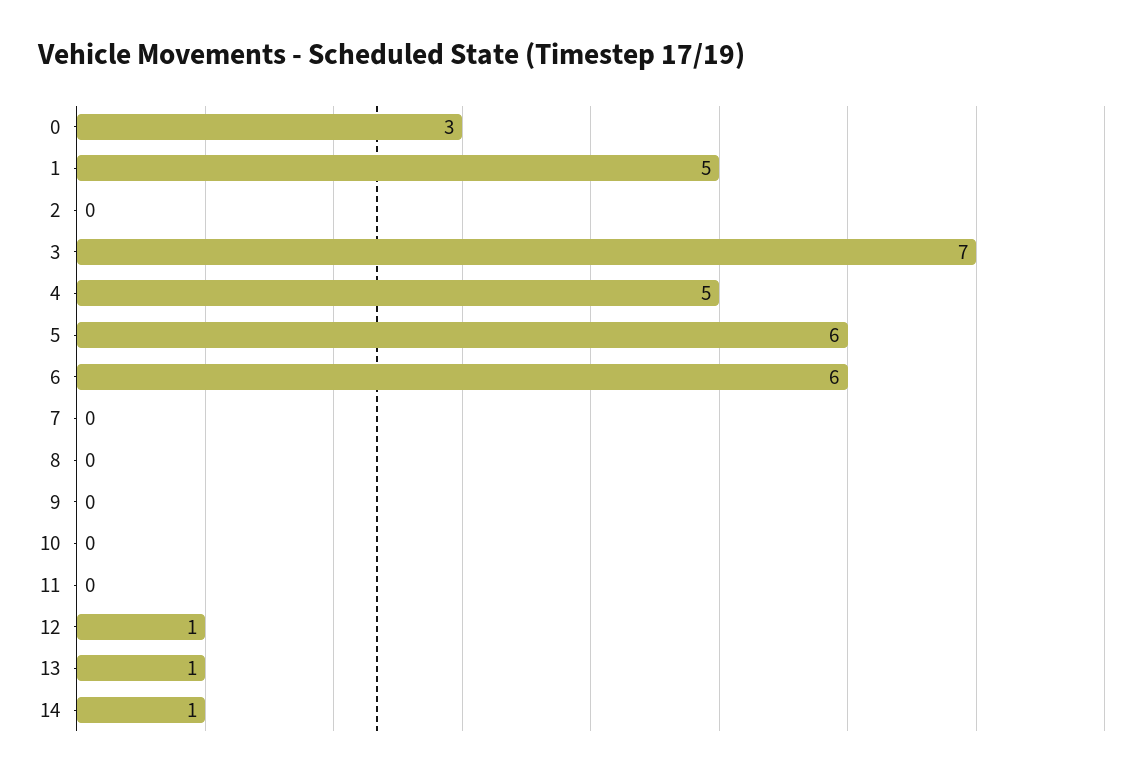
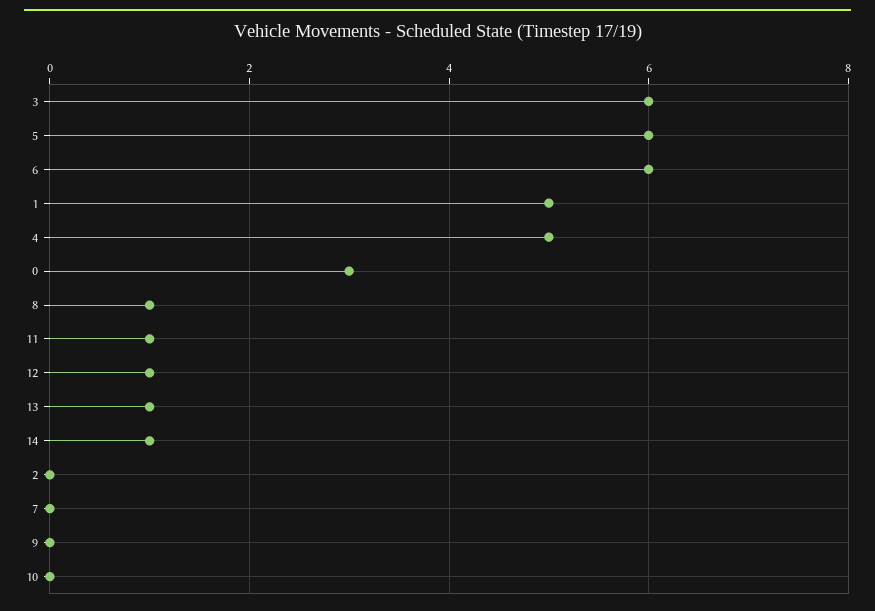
  {
    "0": 3,
    "1": 5,
    "2": 0,
-   "3": 7,
+   "3": 6,
    "4": 5,
    "5": 6,
    "6": 6,
    "7": 0,
-   "8": 0,
+   "8": 1,
    "9": 0,
    "10": 0,
-   "11": 0,
+   "11": 1,
    "12": 1,
    "13": 1,
    "14": 1
  }

